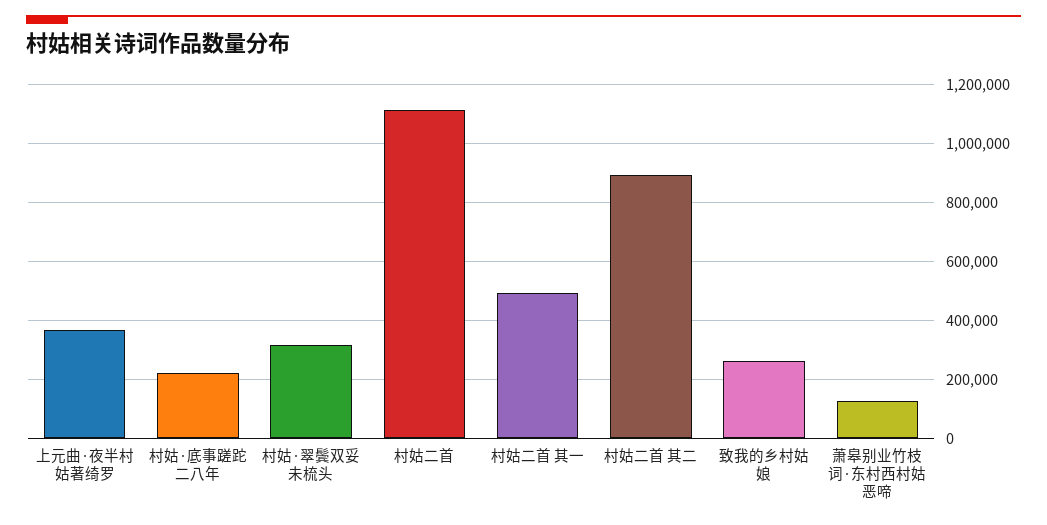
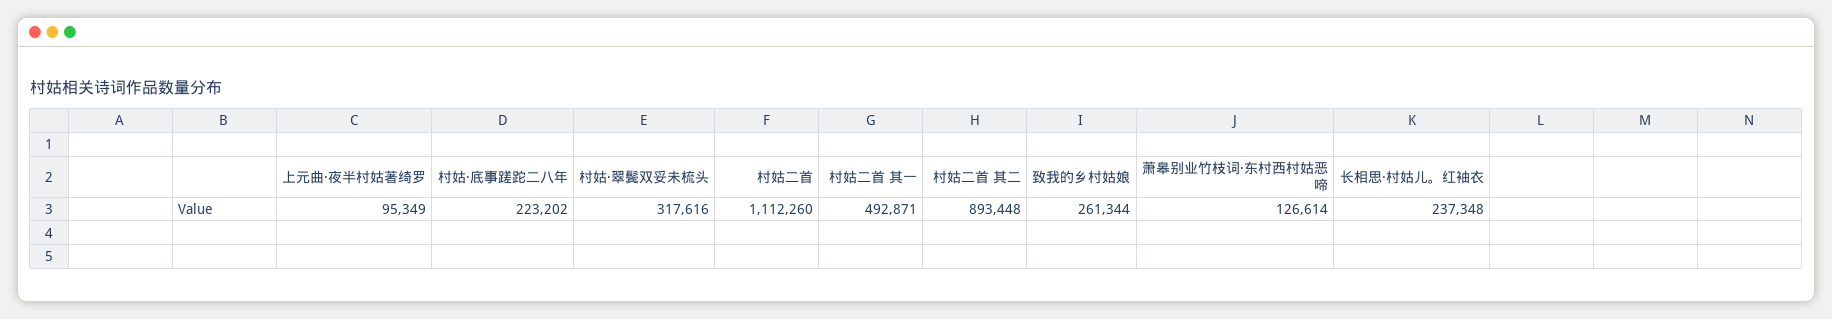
  {
-   "上元曲·夜半村姑著绮罗": 375000,
+   "上元曲·夜半村姑著绮罗": 95349,
    "村姑·底事蹉跎二八年": 223202,
    "村姑·翠鬓双妥未梳头": 317616,
    "村姑二首": 1112260,
    "村姑二首 其一": 492871,
    "村姑二首 其二": 893448,
    "致我的乡村姑娘": 261344,
-   "萧皋别业竹枝词·东村西村姑恶啼": 126614
+   "萧皋别业竹枝词·东村西村姑恶啼": 126614,
+   "长相思·村姑儿。红袖衣": 237348
  }

